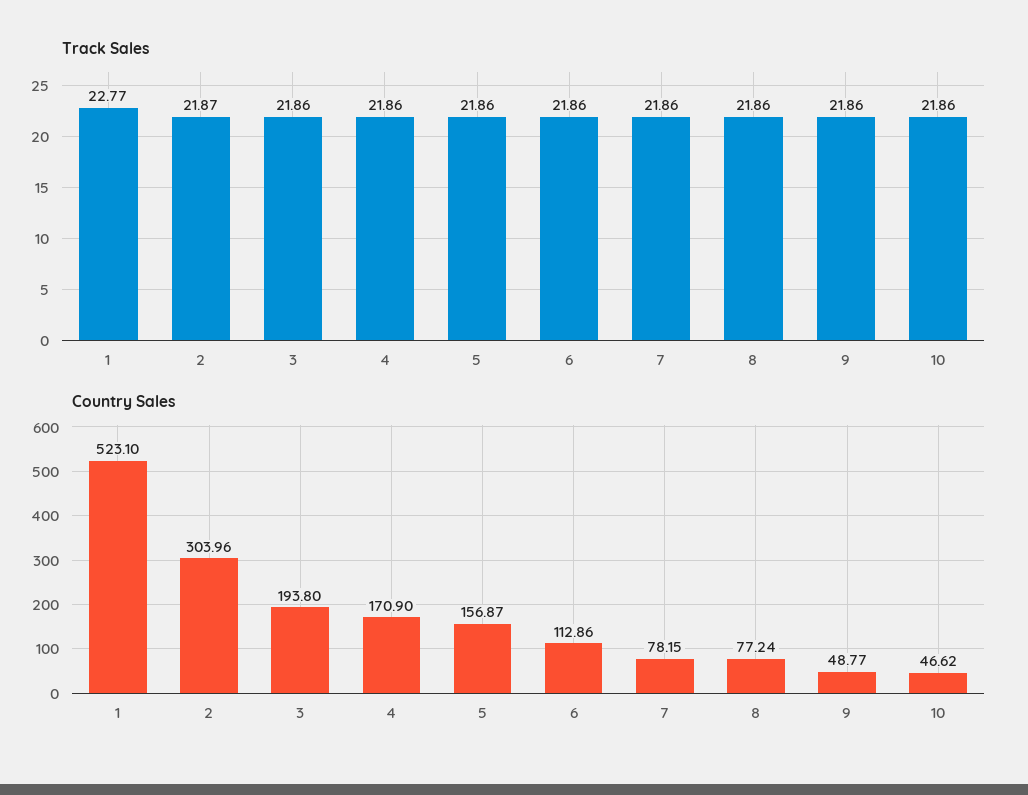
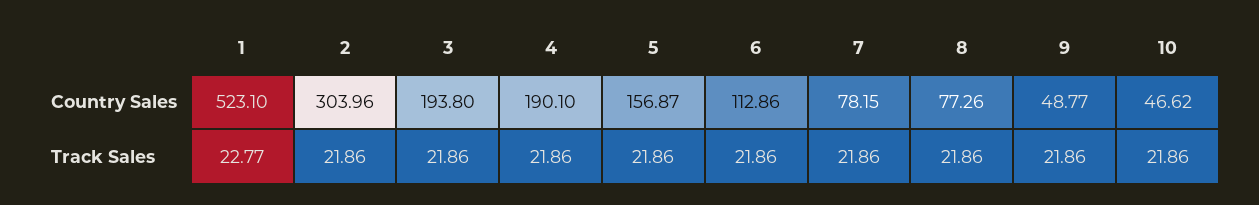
  {
    "Track Sales": {
      "1": 22.77,
-     "2": 21.87,
+     "2": 21.86,
      "3": 21.86,
      "4": 21.86,
      "5": 21.86,
      "6": 21.86,
      "7": 21.86,
      "8": 21.86,
      "9": 21.86,
      "10": 21.86
    },
    "Country Sales": {
      "1": 523.1,
      "2": 303.96,
      "3": 193.8,
-     "4": 170.9,
+     "4": 190.1,
      "5": 156.87,
      "6": 112.86,
      "7": 78.15,
-     "8": 77.24,
+     "8": 77.26,
      "9": 48.77,
      "10": 46.62
    }
  }

